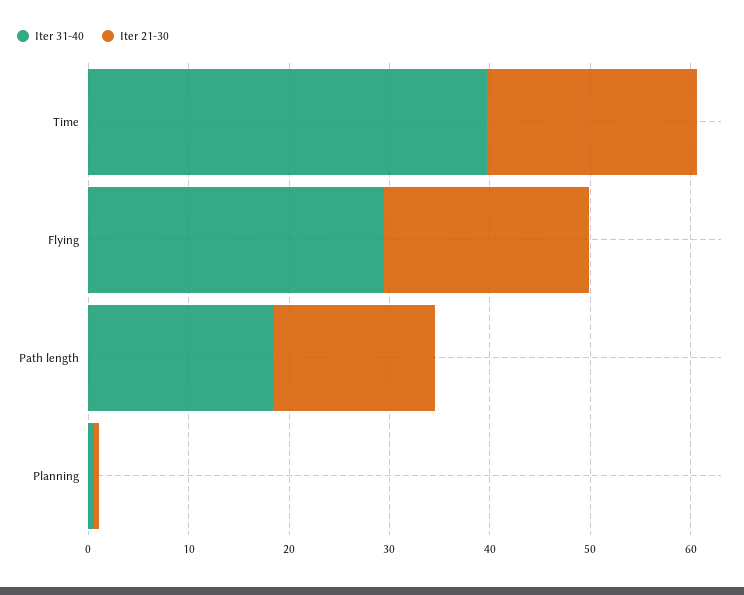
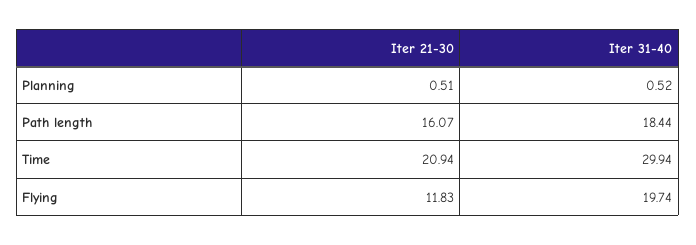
  {
    "Iter 31-40": {
-     "Time": 40,
+     "Time": 29.94,
-     "Flying": 30,
+     "Flying": 19.74,
      "Path length": 18.44,
      "Planning": 0.52
    },
    "Iter 21-30": {
      "Time": 20.94,
-     "Flying": 20,
+     "Flying": 11.83,
      "Path length": 16.07,
      "Planning": 0.51
    }
  }

